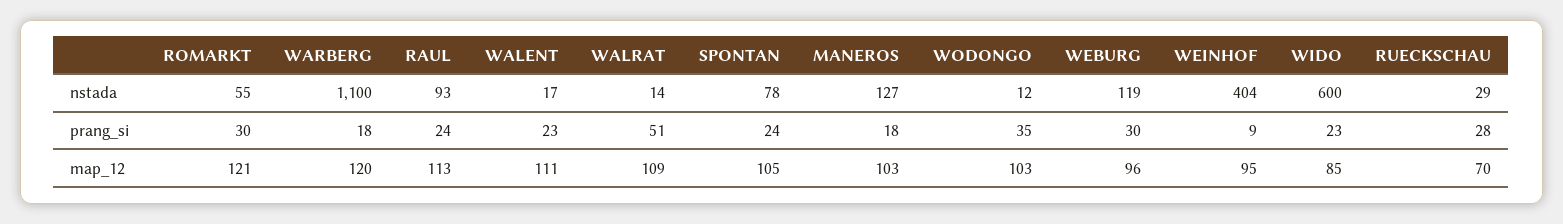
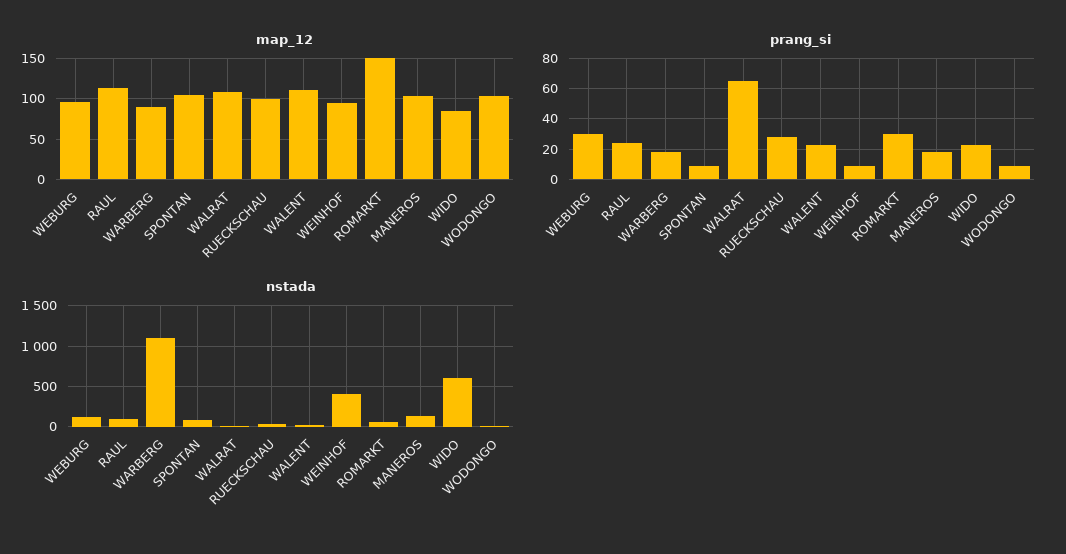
  {
    "nstada": {
      "ROMARKT": 55,
      "WARBERG": 1100,
      "RAUL": 93,
      "WALENT": 17,
      "WALRAT": 14,
      "SPONTAN": 78,
      "MANEROS": 127,
      "WODONGO": 12,
      "WEBURG": 119,
      "WEINHOF": 404,
      "WIDO": 600,
      "RUECKSCHAU": 29
    },
    "prang_si": {
      "ROMARKT": 30,
      "WARBERG": 18,
      "RAUL": 24,
      "WALENT": 23,
-     "WALRAT": 51,
+     "WALRAT": 65,
-     "SPONTAN": 24,
+     "SPONTAN": 10,
      "MANEROS": 18,
-     "WODONGO": 35,
+     "WODONGO": 10,
      "WEBURG": 30,
      "WEINHOF": 9,
      "WIDO": 23,
      "RUECKSCHAU": 28
    },
    "map_12": {
-     "ROMARKT": 121,
+     "ROMARKT": 150,
-     "WARBERG": 120,
+     "WARBERG": 90,
      "RAUL": 113,
      "WALENT": 111,
      "WALRAT": 109,
      "SPONTAN": 105,
      "MANEROS": 103,
      "WODONGO": 103,
      "WEBURG": 96,
      "WEINHOF": 95,
      "WIDO": 85,
-     "RUECKSCHAU": 70
+     "RUECKSCHAU": 100
    }
  }

